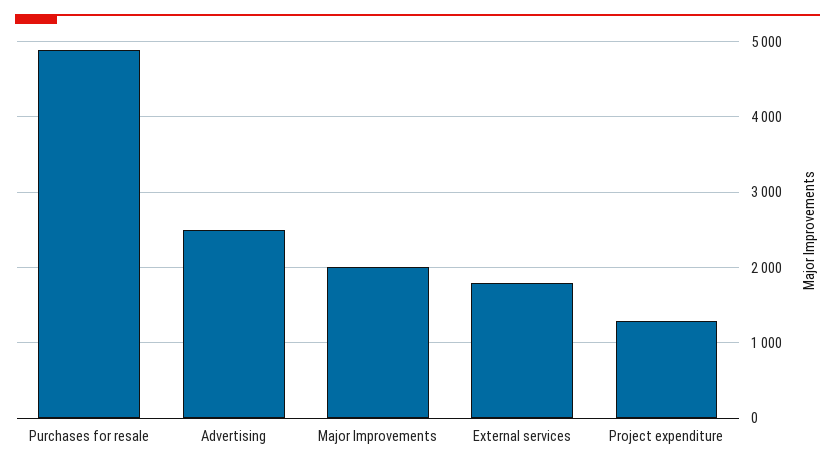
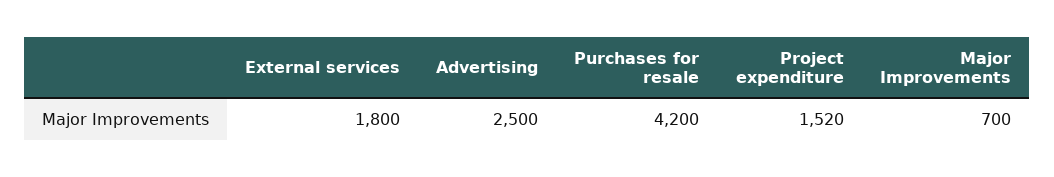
  {
-   "Purchases for resale": 4900,
+   "Purchases for resale": 4200,
    "Advertising": 2500,
-   "Major Improvements": 2000,
+   "Major Improvements": 700,
    "External services": 1800,
-   "Project expenditure": 1300
+   "Project expenditure": 1520
  }

